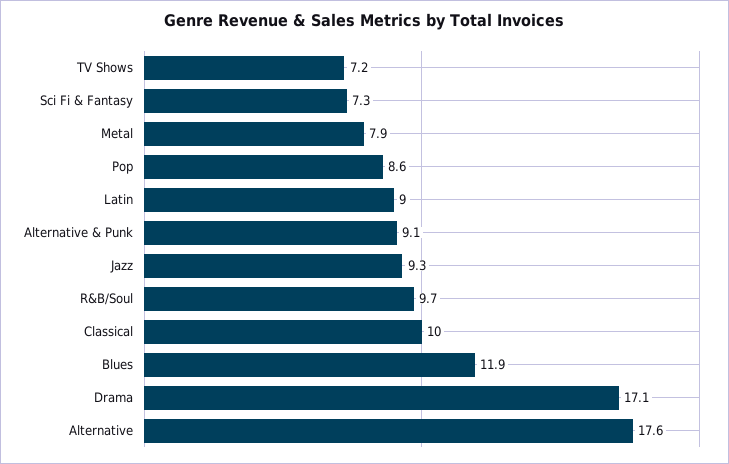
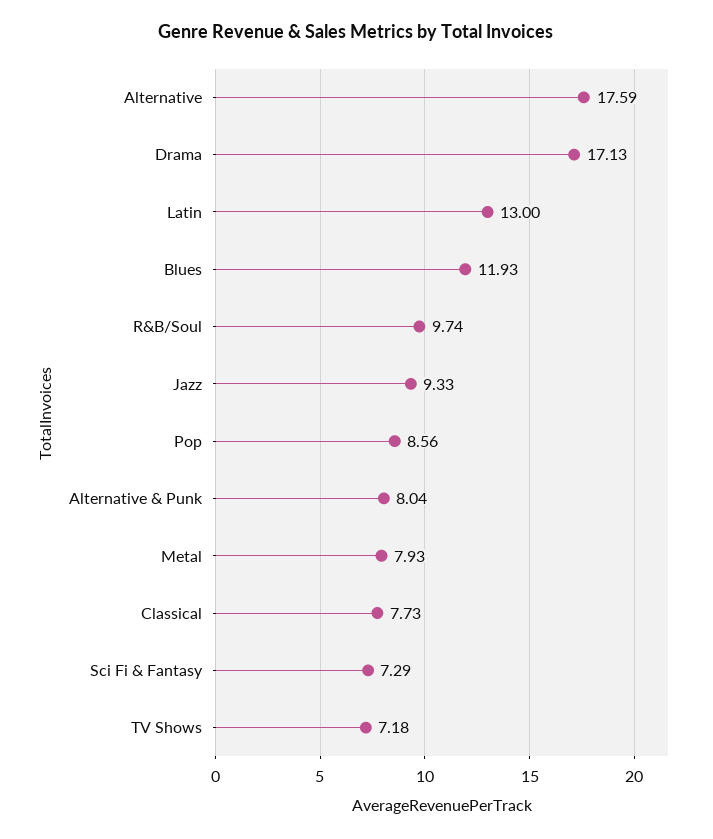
  {
    "TV Shows": 7.18,
    "Sci Fi & Fantasy": 7.29,
    "Metal": 7.93,
    "Pop": 8.56,
-   "Latin": 9,
+   "Latin": 13,
-   "Alternative & Punk": 9.1,
+   "Alternative & Punk": 8.04,
    "Jazz": 9.33,
    "R&B/Soul": 9.74,
-   "Classical": 10,
+   "Classical": 7.73,
    "Blues": 11.93,
    "Drama": 17.13,
    "Alternative": 17.59
  }

